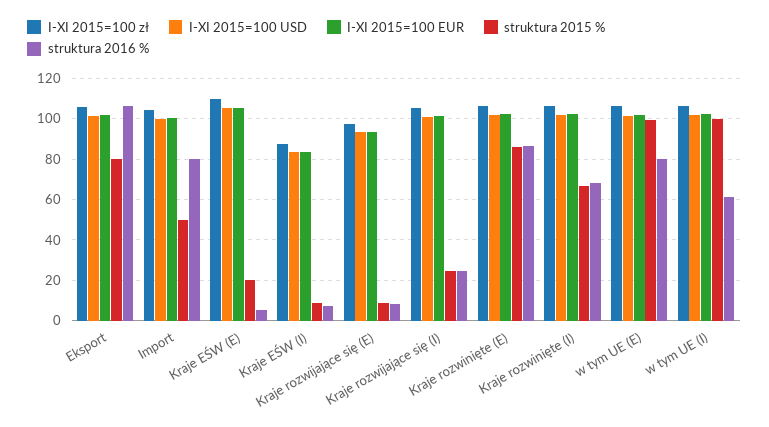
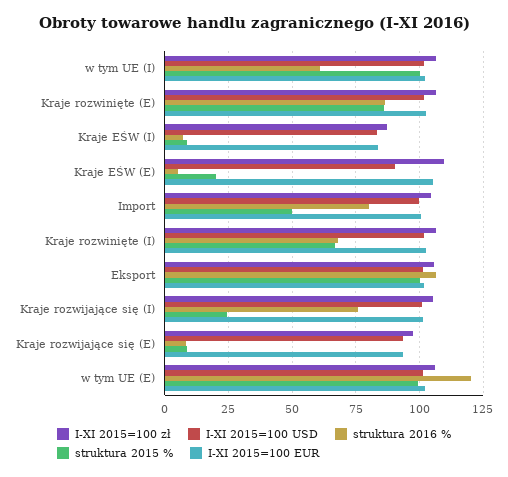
  {
    "I-XI 2015=100 zł": {
      "Eksport": 105,
      "Import": 105,
      "Kraje EŚW (E)": 110,
      "Kraje EŚW (I)": 87.5,
      "Kraje rozwijające się (E)": 97.5,
      "Kraje rozwijające się (I)": 105,
      "Kraje rozwinięte (E)": 107.5,
      "Kraje rozwinięte (I)": 107.5,
      "w tym UE (E)": 105,
      "w tym UE (I)": 107.5
    },
    "I-XI 2015=100 USD": {
      "Eksport": 100,
      "Import": 100,
-     "Kraje EŚW (E)": 105,
+     "Kraje EŚW (E)": 90,
      "Kraje EŚW (I)": 82.5,
      "Kraje rozwijające się (E)": 92.5,
      "Kraje rozwijające się (I)": 100,
      "Kraje rozwinięte (E)": 102.5,
      "Kraje rozwinięte (I)": 102.5,
      "w tym UE (E)": 102.5,
      "w tym UE (I)": 102.5
    },
    "I-XI 2015=100 EUR": {
      "Eksport": 102.5,
      "Import": 100,
      "Kraje EŚW (E)": 105,
      "Kraje EŚW (I)": 82.5,
      "Kraje rozwijające się (E)": 92.5,
      "Kraje rozwijające się (I)": 102.5,
      "Kraje rozwinięte (E)": 102.5,
      "Kraje rozwinięte (I)": 102.5,
      "w tym UE (E)": 102.5,
      "w tym UE (I)": 102.5
    },
    "struktura 2015 %": {
-     "Eksport": 80,
+     "Eksport": 100,
      "Import": 50,
      "Kraje EŚW (E)": 20,
      "Kraje EŚW (I)": 7.5,
      "Kraje rozwijające się (E)": 10,
      "Kraje rozwijające się (I)": 25,
      "Kraje rozwinięte (E)": 85,
      "Kraje rozwinięte (I)": 67.5,
      "w tym UE (E)": 100,
      "w tym UE (I)": 100
    },
    "struktura 2016 %": {
      "Eksport": 107.5,
      "Import": 80,
      "Kraje EŚW (E)": 5,
      "Kraje EŚW (I)": 7.5,
      "Kraje rozwijające się (E)": 7.5,
-     "Kraje rozwijające się (I)": 25,
+     "Kraje rozwijające się (I)": 75,
      "Kraje rozwinięte (E)": 87.5,
      "Kraje rozwinięte (I)": 67.5,
-     "w tym UE (E)": 80,
+     "w tym UE (E)": 120,
      "w tym UE (I)": 60
    }
  }

